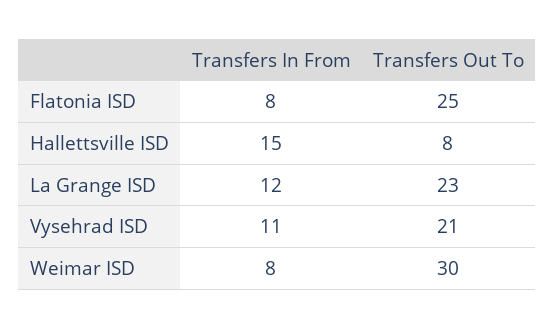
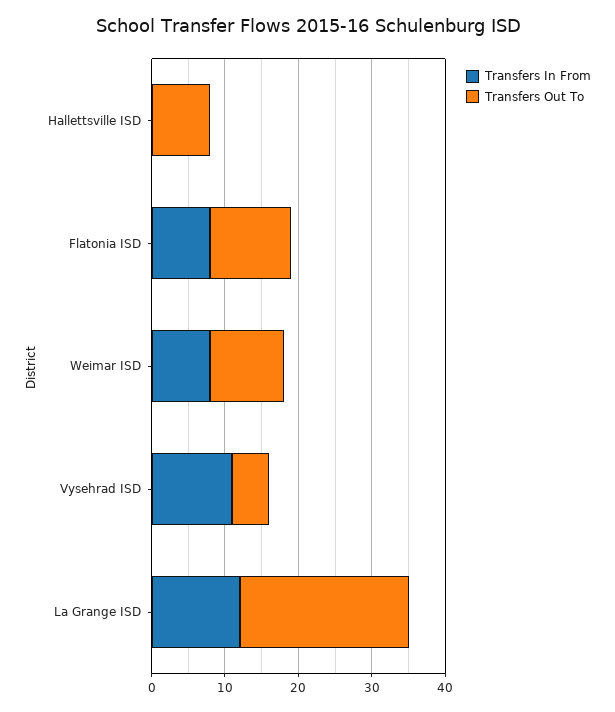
  {
    "Transfers In From": {
      "Flatonia ISD": 8,
-     "Hallettsville ISD": 15,
+     "Hallettsville ISD": 0,
      "La Grange ISD": 12,
      "Vysehrad ISD": 11,
      "Weimar ISD": 8
    },
    "Transfers Out To": {
-     "Flatonia ISD": 25,
+     "Flatonia ISD": 10,
      "Hallettsville ISD": 8,
      "La Grange ISD": 23,
-     "Vysehrad ISD": 21,
+     "Vysehrad ISD": 5,
-     "Weimar ISD": 30
+     "Weimar ISD": 10
    }
  }

